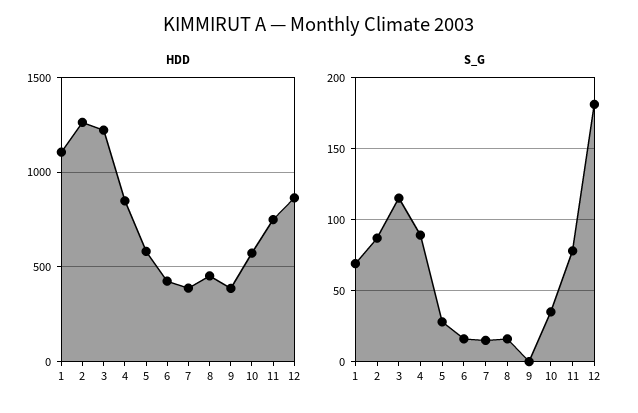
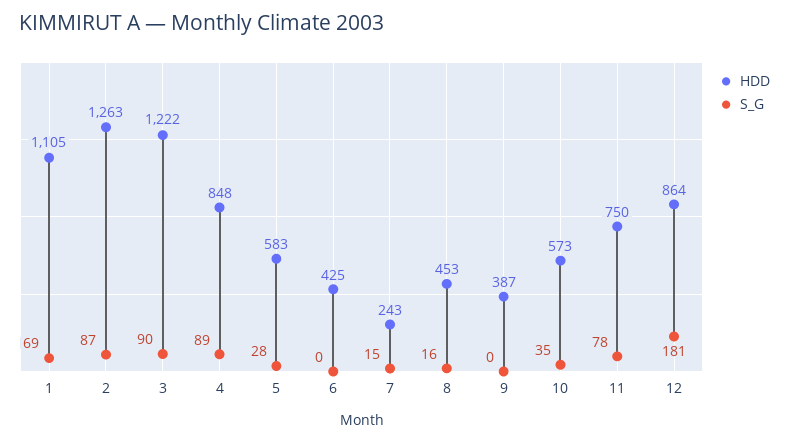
  {
    "HDD": {
      "1": 1105,
      "2": 1263,
      "3": 1222,
      "4": 848,
      "5": 583,
      "6": 425,
-     "7": 400,
+     "7": 243,
      "8": 453,
      "9": 387,
      "10": 573,
      "11": 750,
      "12": 864
    },
    "S_G": {
      "1": 69,
      "2": 87,
-     "3": 115,
+     "3": 90,
      "4": 89,
      "5": 28,
-     "6": 15,
+     "6": 0,
      "7": 15,
      "8": 16,
      "9": 0,
      "10": 35,
      "11": 78,
      "12": 181
    }
  }

